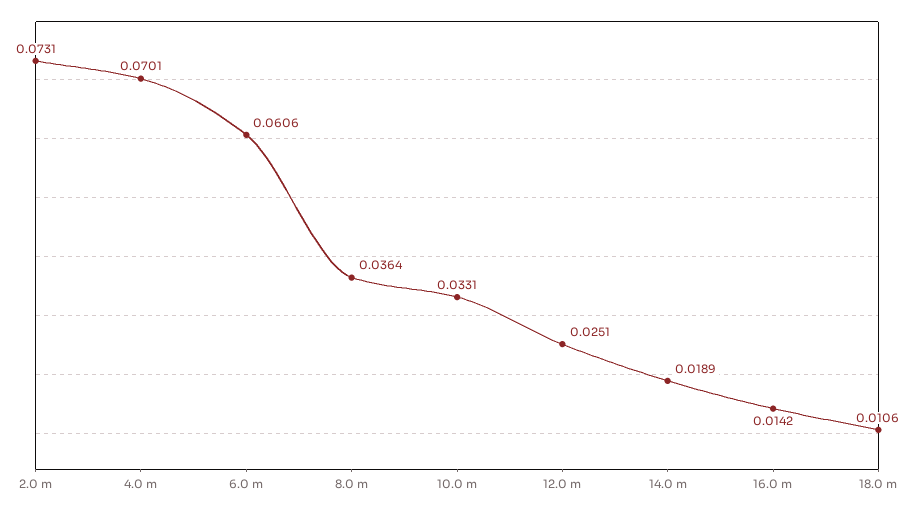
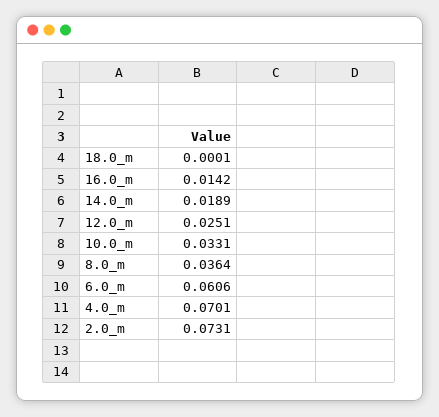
  {
    "2.0 m": 0.0731,
    "4.0 m": 0.0701,
    "6.0 m": 0.0606,
    "8.0 m": 0.0364,
    "10.0 m": 0.0331,
    "12.0 m": 0.0251,
    "14.0 m": 0.0189,
    "16.0 m": 0.0142,
-   "18.0 m": 0.0106
+   "18.0 m": 0.0001
  }

